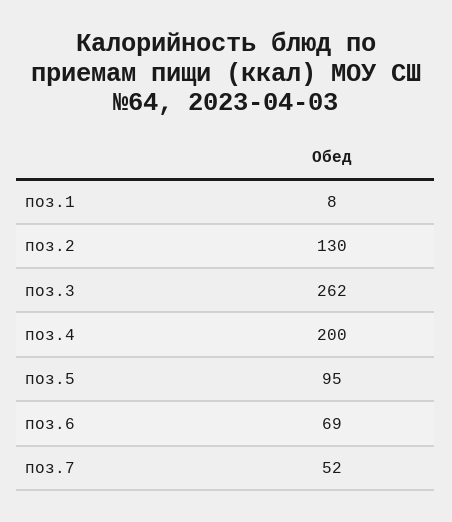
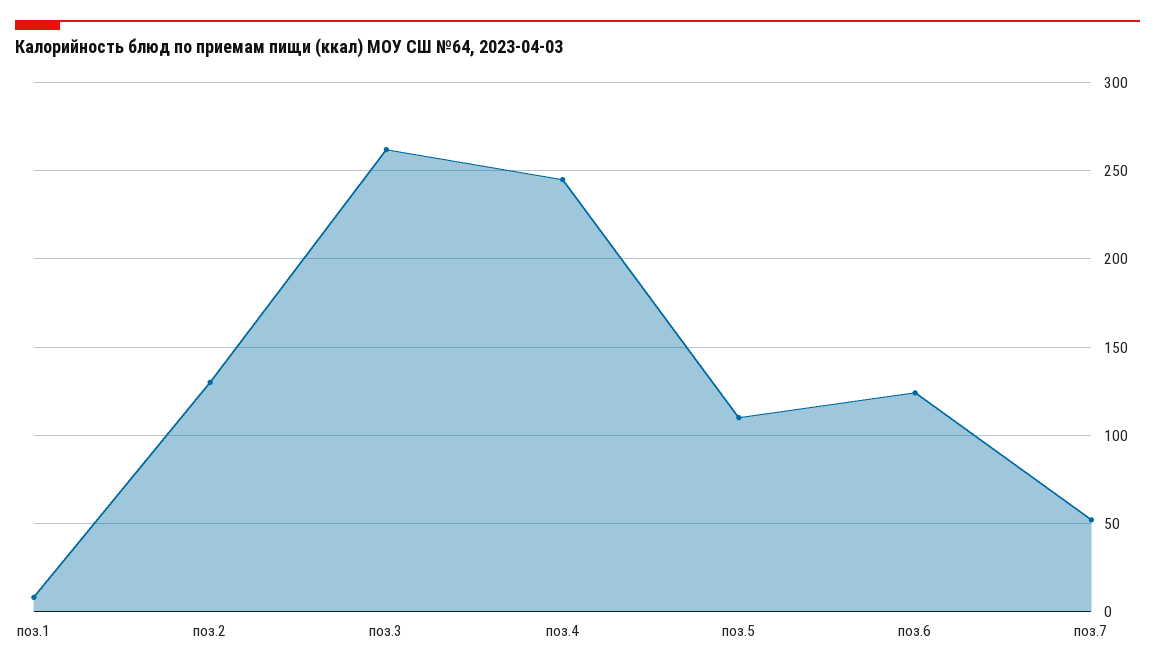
  {
    "поз.1": 8,
    "поз.2": 130,
    "поз.3": 262,
-   "поз.4": 200,
+   "поз.4": 245,
-   "поз.5": 95,
+   "поз.5": 110,
-   "поз.6": 69,
+   "поз.6": 125,
    "поз.7": 52
  }

